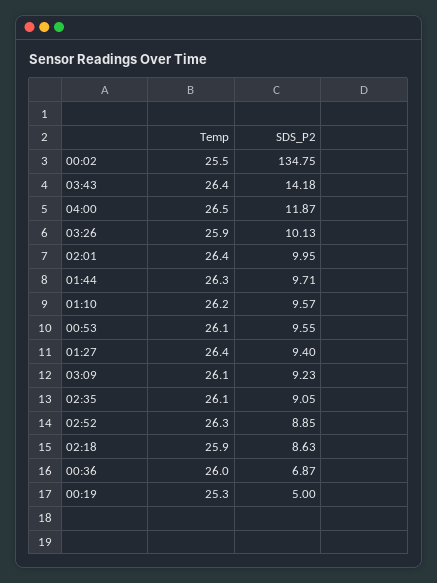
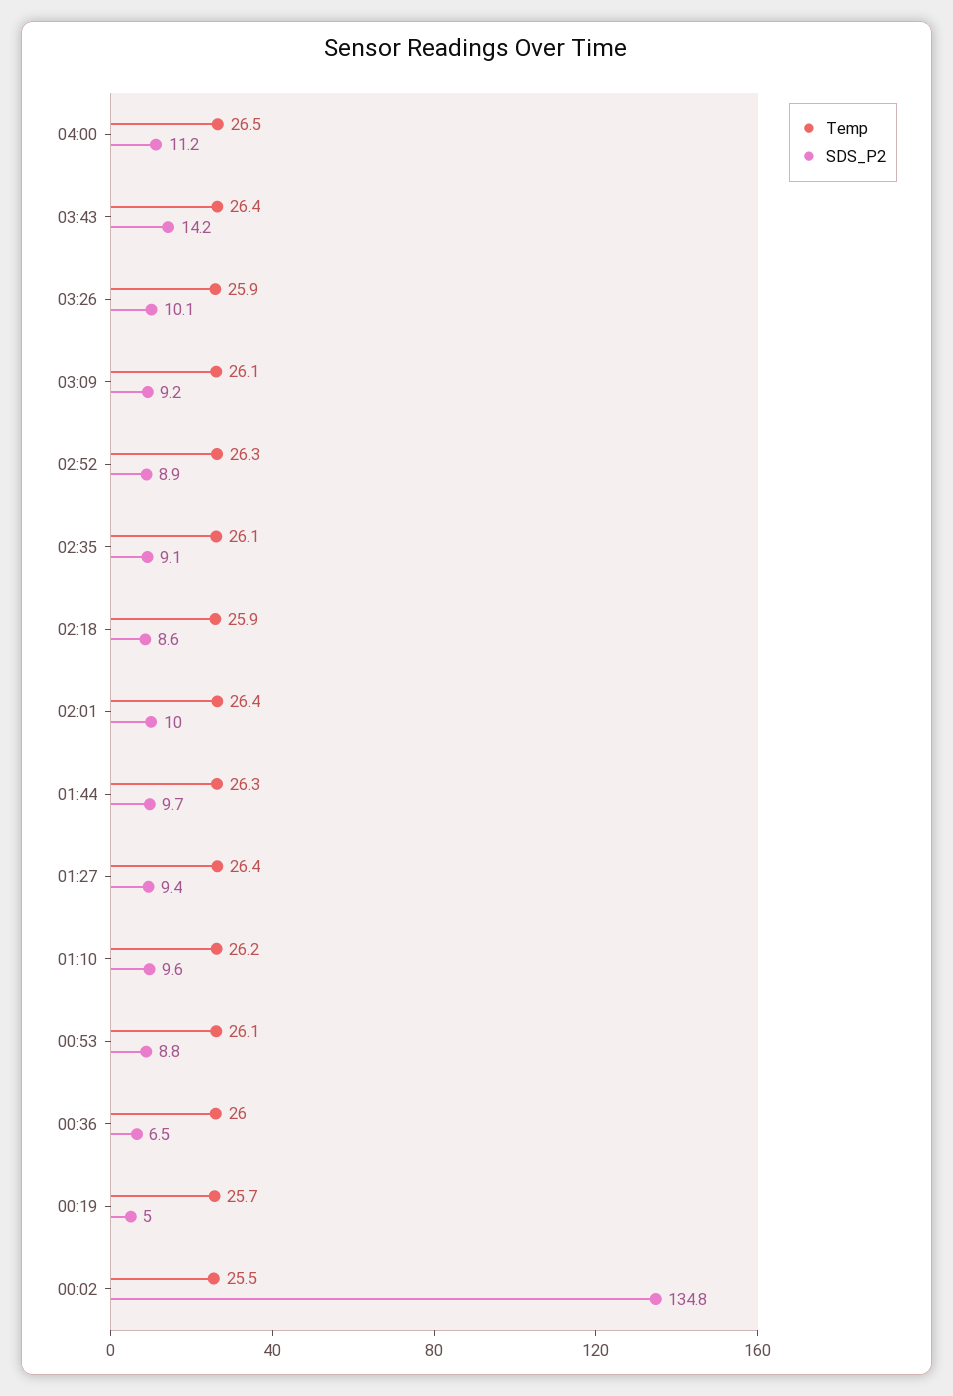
  {
    "Temp": {
      "00:02": 25.5,
      "03:43": 26.4,
      "04:00": 26.5,
      "03:26": 25.9,
      "02:01": 26.4,
      "01:44": 26.3,
      "01:10": 26.2,
      "00:53": 26.1,
      "01:27": 26.4,
      "03:09": 26.1,
      "02:35": 26.1,
      "02:52": 26.3,
      "02:18": 25.9,
      "00:36": 26,
-     "00:19": 25.3
+     "00:19": 25.7
    },
    "SDS_P2": {
      "00:02": 134.75,
      "03:43": 14.18,
-     "04:00": 11.87,
+     "04:00": 11.2,
      "03:26": 10.13,
      "02:01": 9.95,
      "01:44": 9.71,
      "01:10": 9.57,
-     "00:53": 9.55,
+     "00:53": 8.8,
      "01:27": 9.4,
      "03:09": 9.23,
      "02:35": 9.05,
      "02:52": 8.85,
      "02:18": 8.63,
-     "00:36": 6.87,
+     "00:36": 6.5,
      "00:19": 5
    }
  }

